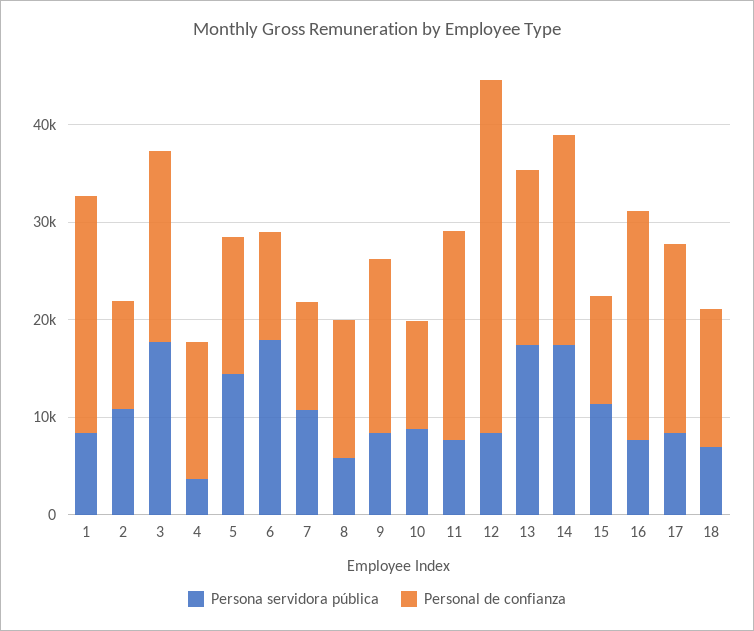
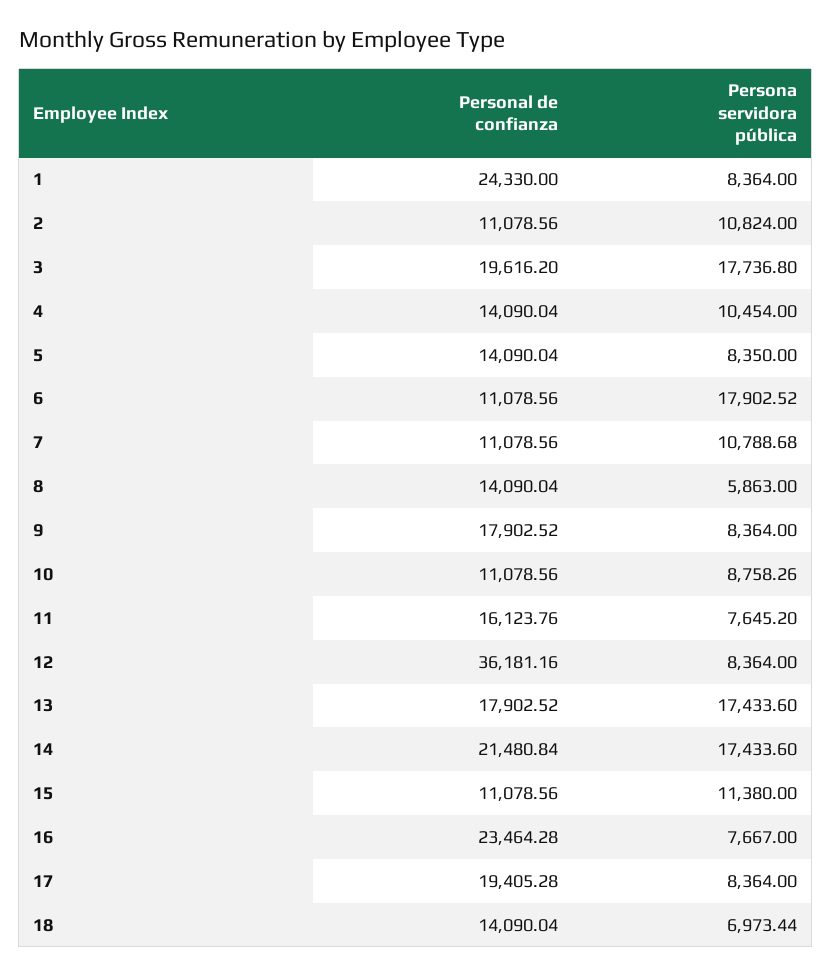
  {
    "Persona servidora pública": {
      "1": 8364,
      "2": 10824,
      "3": 17736.8,
-     "4": 4000,
+     "4": 10454,
-     "5": 14000,
+     "5": 8350,
      "6": 17902.52,
      "7": 10788.68,
      "8": 5863,
      "9": 8364,
      "10": 8758.26,
      "11": 7645.2,
      "12": 8364,
      "13": 17433.6,
      "14": 17433.6,
      "15": 11380,
      "16": 7667,
      "17": 8364,
      "18": 6973.44
    },
    "Personal de confianza": {
      "1": 24330,
      "2": 11078.56,
      "3": 19616.2,
      "4": 14090.04,
      "5": 14090.04,
      "6": 11078.56,
      "7": 11078.56,
      "8": 14090.04,
      "9": 17902.52,
      "10": 11078.56,
-     "11": 22000,
+     "11": 16123.76,
      "12": 36181.16,
      "13": 17902.52,
      "14": 21480.84,
      "15": 11078.56,
      "16": 23464.28,
      "17": 19405.28,
      "18": 14090.04
    }
  }

